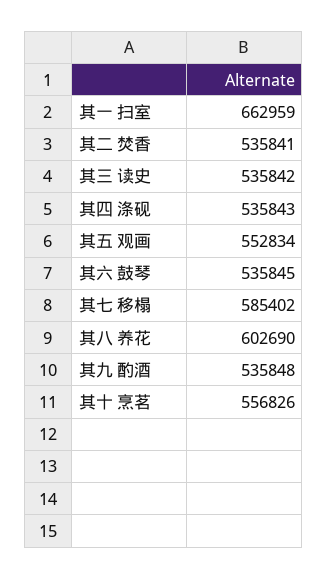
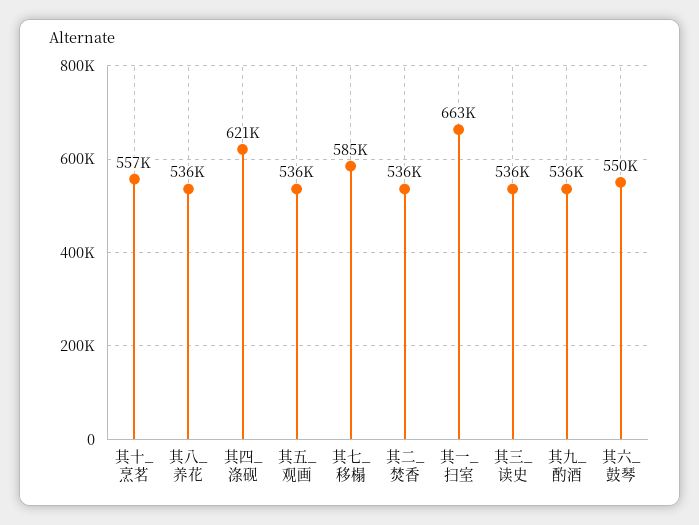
  {
    "其一 扫室": 662959,
    "其二 焚香": 535841,
    "其三 读史": 535842,
-   "其四 涤砚": 535843,
+   "其四 涤砚": 621000,
-   "其五 观画": 552834,
+   "其五 观画": 536000,
-   "其六 鼓琴": 535845,
+   "其六 鼓琴": 550000,
    "其七 移榻": 585402,
-   "其八 养花": 602690,
+   "其八 养花": 536000,
    "其九 酌酒": 535848,
    "其十 烹茗": 556826
  }

